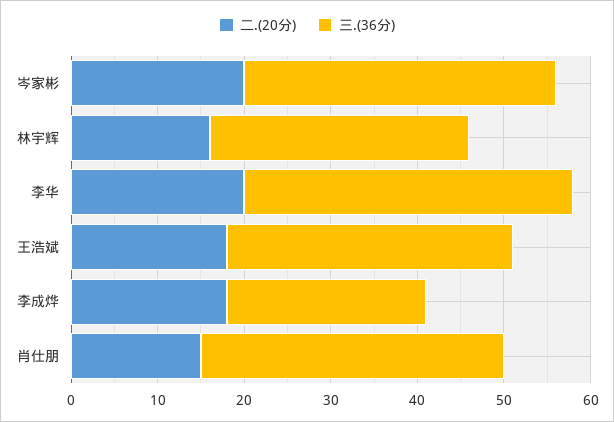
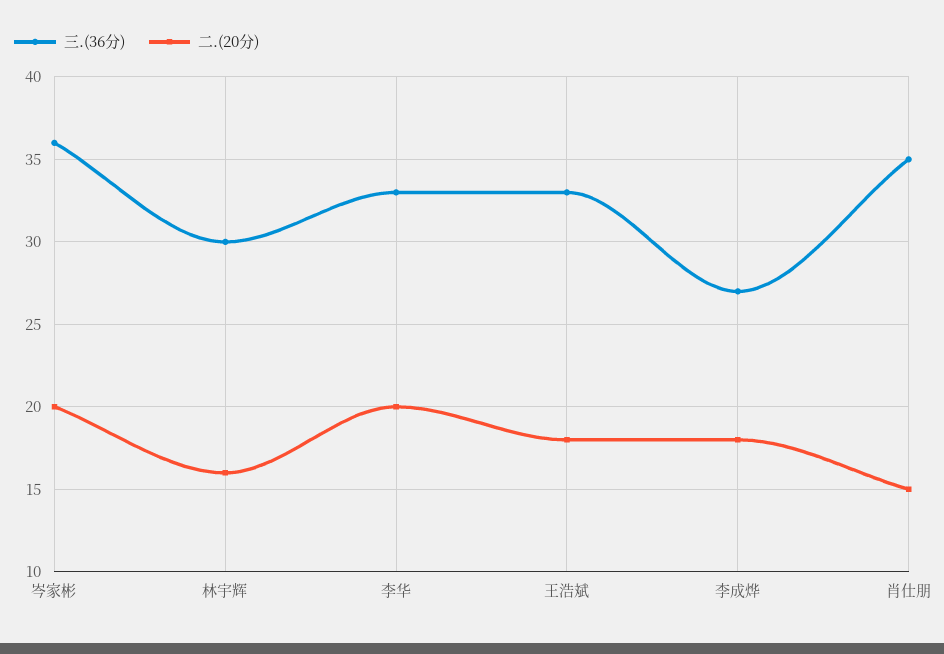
  {
    "二.(20分)": {
      "岑家彬": 20,
      "林宇辉": 16,
      "李华": 20,
      "王浩斌": 18,
      "李成烨": 18,
      "肖仕朋": 15
    },
    "三.(36分)": {
      "岑家彬": 36,
      "林宇辉": 30,
-     "李华": 38,
+     "李华": 33,
      "王浩斌": 33,
-     "李成烨": 23,
+     "李成烨": 27,
      "肖仕朋": 35
    }
  }

